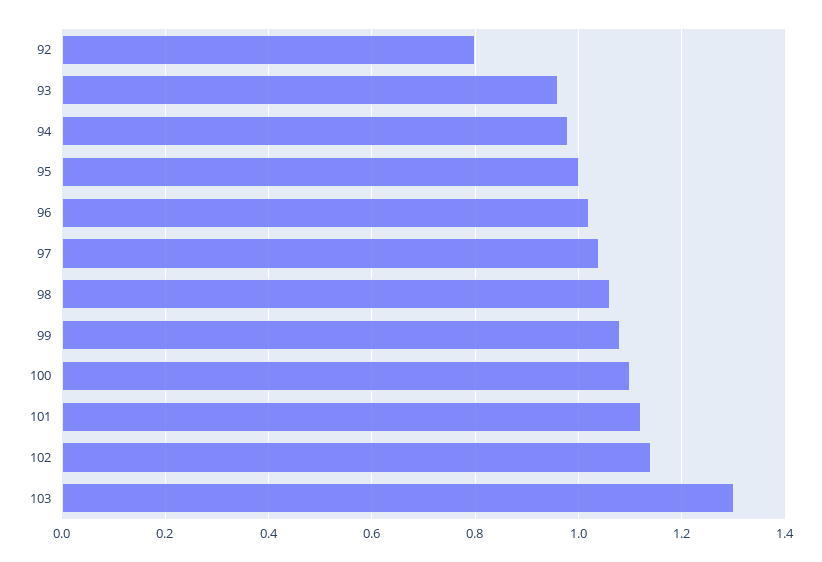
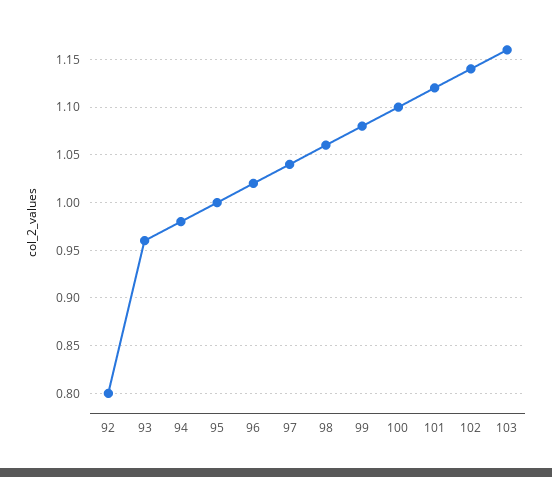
  {
    "92": 0.8,
    "93": 0.96,
    "94": 0.98,
    "95": 1,
    "96": 1.02,
    "97": 1.04,
    "98": 1.06,
    "99": 1.08,
    "100": 1.1,
    "101": 1.12,
    "102": 1.14,
-   "103": 1.3
+   "103": 1.16
  }

